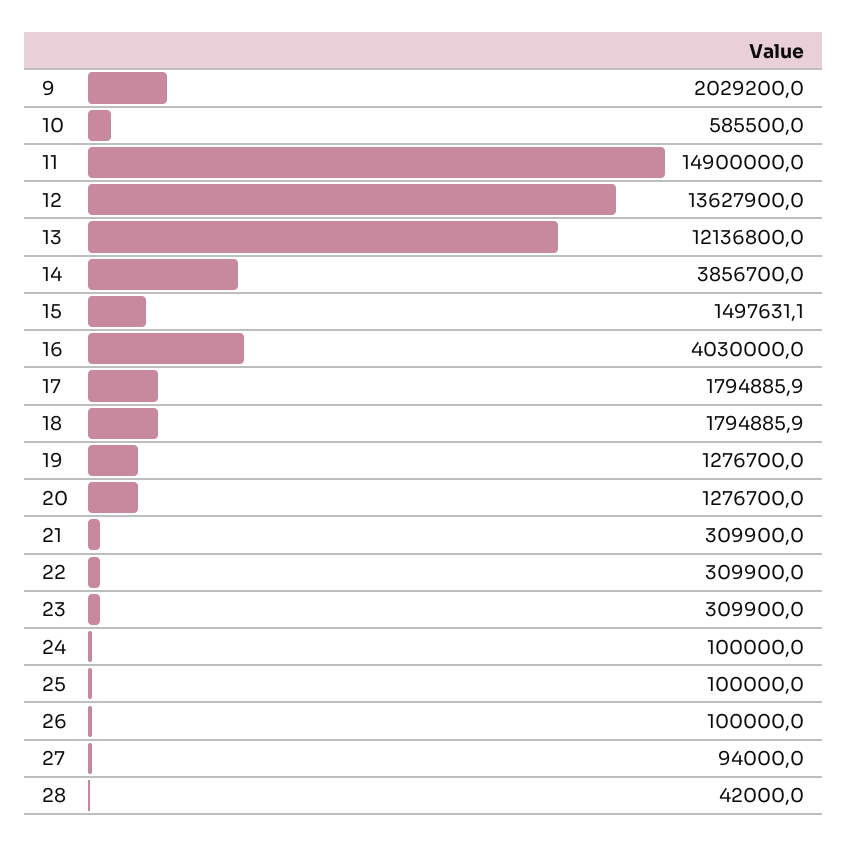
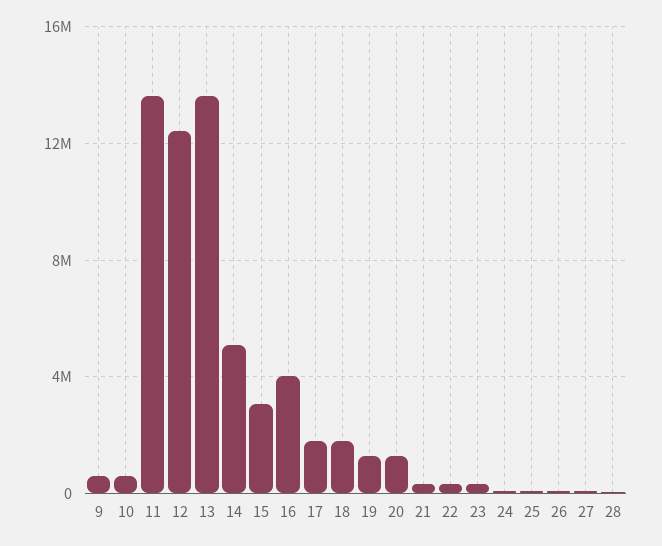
  {
-   "9": 2029200,
+   "9": 500000,
    "10": 585500,
-   "11": 14900000,
+   "11": 13500000,
-   "12": 13627900,
+   "12": 12500000,
-   "13": 12136800,
+   "13": 13500000,
-   "14": 3856700,
+   "14": 5000000,
-   "15": 1497631.1,
+   "15": 3000000,
    "16": 4030000,
    "17": 1794885.9,
    "18": 1794885.9,
    "19": 1276700,
    "20": 1276700,
    "21": 309900,
    "22": 309900,
    "23": 309900,
    "24": 100000,
    "25": 100000,
    "26": 100000,
    "27": 94000,
    "28": 42000
  }

